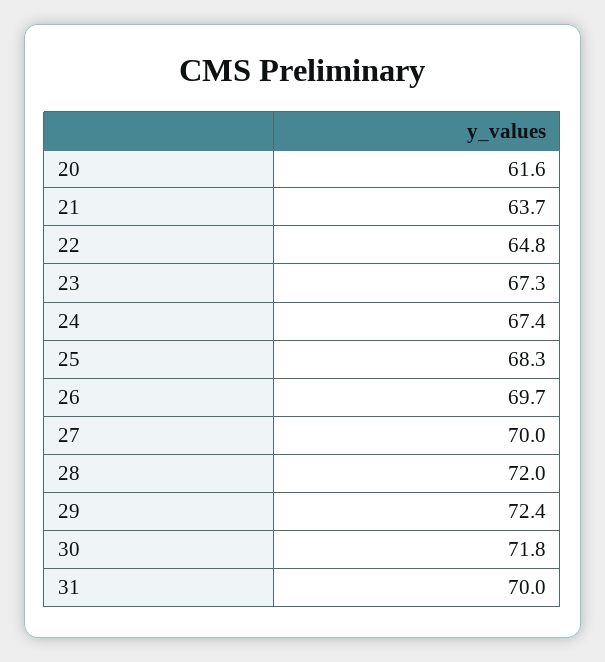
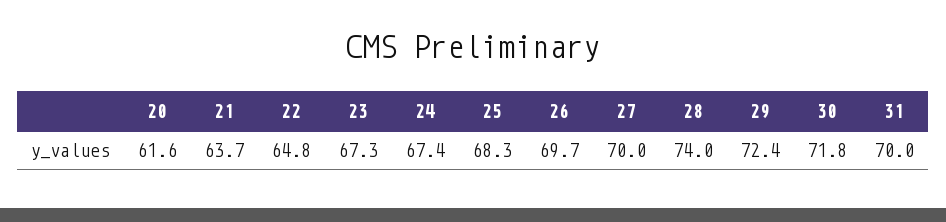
  {
    "20": 61.6,
    "21": 63.7,
    "22": 64.8,
    "23": 67.3,
    "24": 67.4,
    "25": 68.3,
    "26": 69.7,
    "27": 70,
-   "28": 72,
+   "28": 74,
    "29": 72.4,
    "30": 71.8,
    "31": 70
  }

